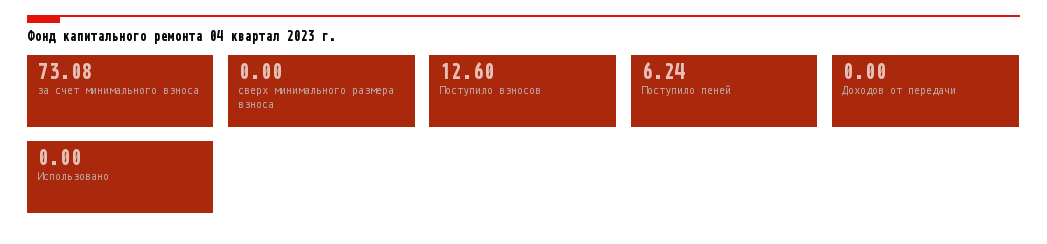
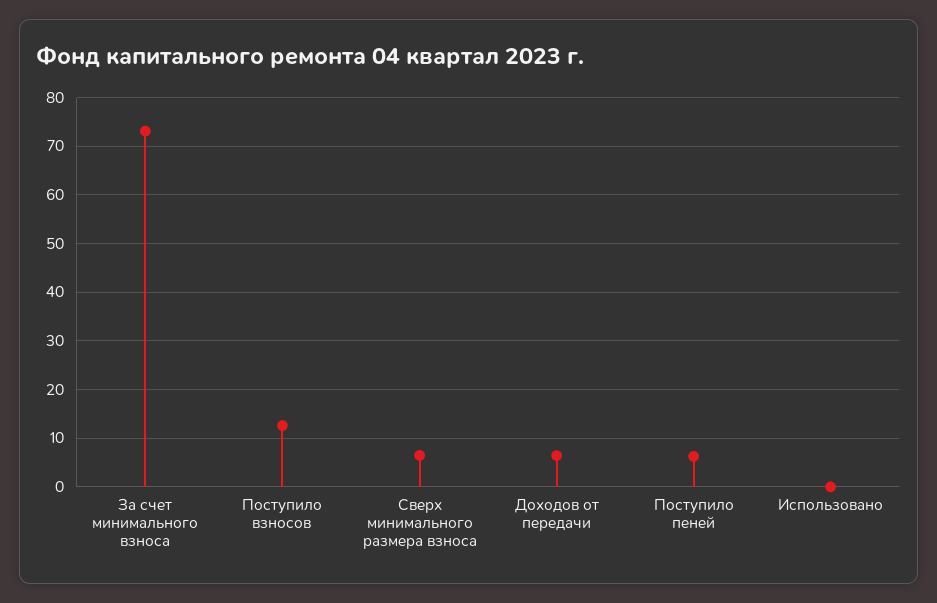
  {
    "за счет минимального взноса": 73.08,
-   "сверх минимального размера взноса": 0,
+   "сверх минимального размера взноса": 6,
    "Поступило взносов": 12.6,
    "Поступило пеней": 6.24,
-   "Доходов от передачи": 0,
+   "Доходов от передачи": 6,
    "Использовано": 0
  }

